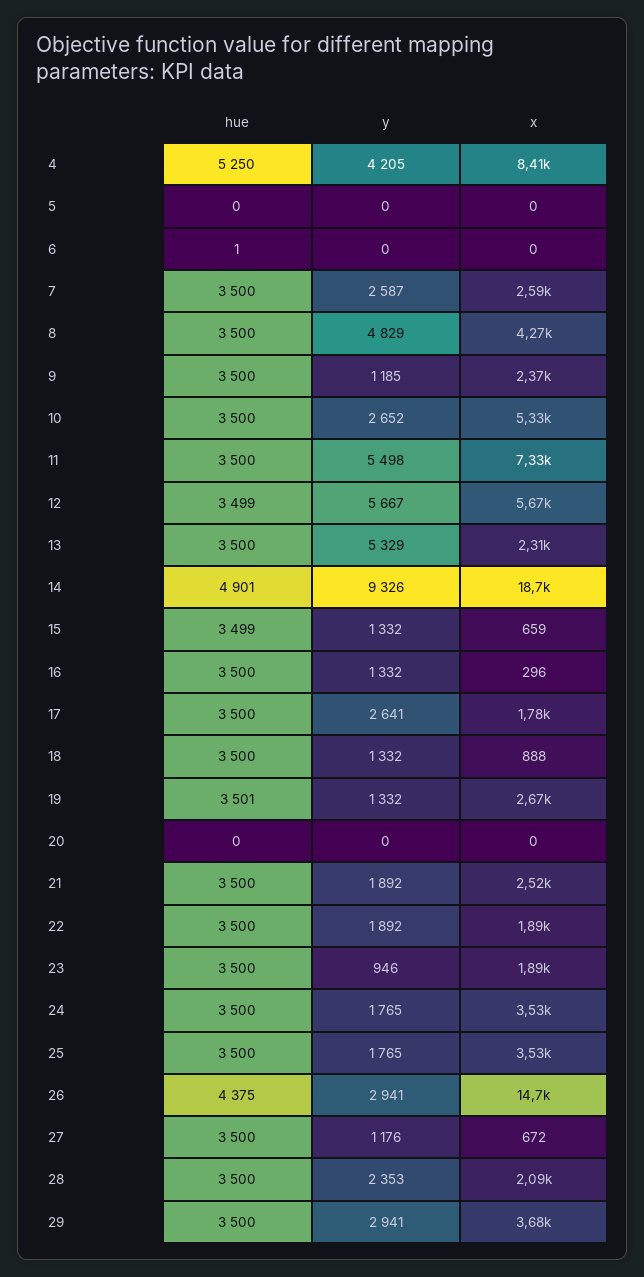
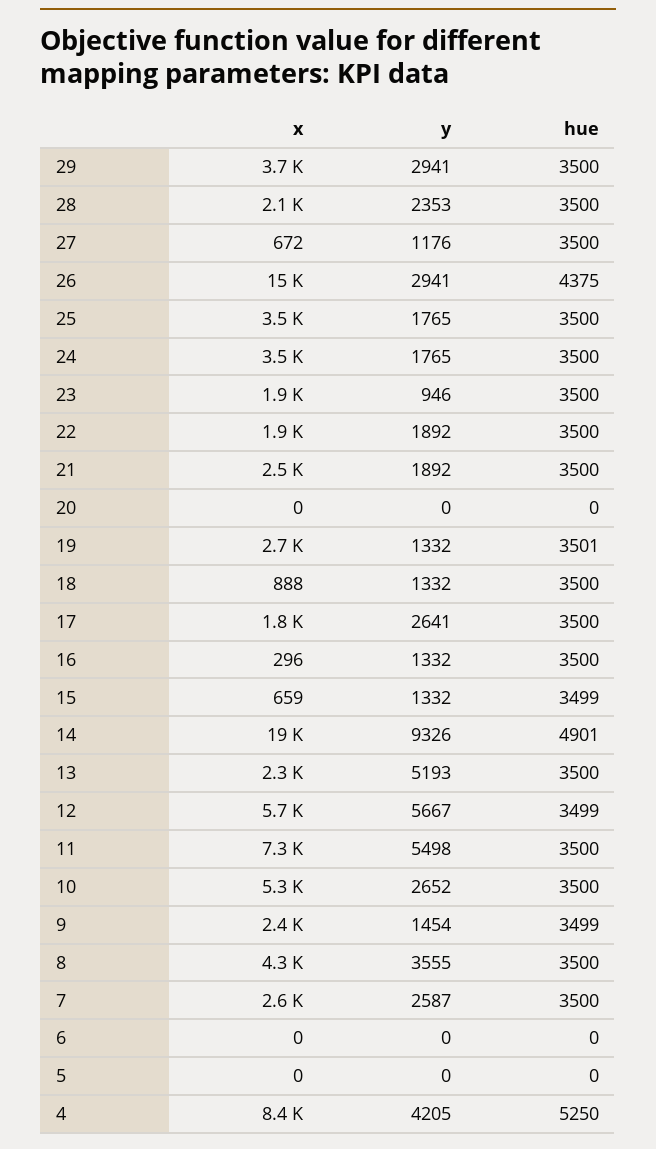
  {
    "hue": {
      "4": 5250,
      "5": 0,
-     "6": 1,
+     "6": 0,
      "7": 3500,
      "8": 3500,
-     "9": 3500,
+     "9": 3499,
      "10": 3500,
      "11": 3500,
      "12": 3499,
      "13": 3500,
      "14": 4901,
      "15": 3499,
      "16": 3500,
      "17": 3500,
      "18": 3500,
      "19": 3501,
      "20": 0,
      "21": 3500,
      "22": 3500,
      "23": 3500,
      "24": 3500,
      "25": 3500,
      "26": 4375,
      "27": 3500,
      "28": 3500,
      "29": 3500
    },
    "y": {
      "4": 4205,
      "5": 0,
      "6": 0,
      "7": 2587,
-     "8": 4829,
+     "8": 3555,
-     "9": 1185,
+     "9": 1454,
      "10": 2652,
      "11": 5498,
      "12": 5667,
-     "13": 5329,
+     "13": 5193,
      "14": 9326,
      "15": 1332,
      "16": 1332,
      "17": 2641,
      "18": 1332,
      "19": 1332,
      "20": 0,
      "21": 1892,
      "22": 1892,
      "23": 946,
      "24": 1765,
      "25": 1765,
      "26": 2941,
      "27": 1176,
      "28": 2353,
      "29": 2941
    },
    "x": {
      "4": 8410,
      "5": 0,
      "6": 0,
      "7": 2590,
      "8": 4270,
      "9": 2370,
      "10": 5330,
      "11": 7330,
      "12": 5670,
      "13": 2310,
      "14": 18700,
      "15": 659,
      "16": 296,
      "17": 1780,
      "18": 888,
      "19": 2670,
      "20": 0,
      "21": 2520,
      "22": 1890,
      "23": 1890,
      "24": 3530,
      "25": 3530,
      "26": 14700,
      "27": 672,
      "28": 2090,
      "29": 3680
    }
  }

